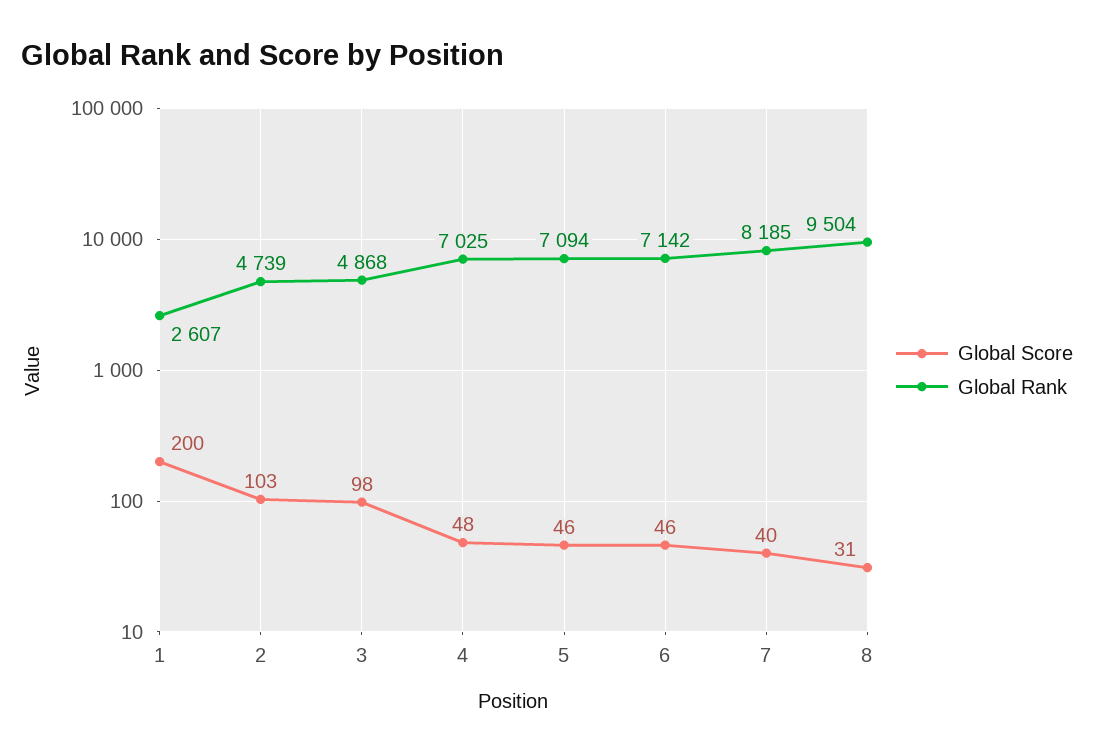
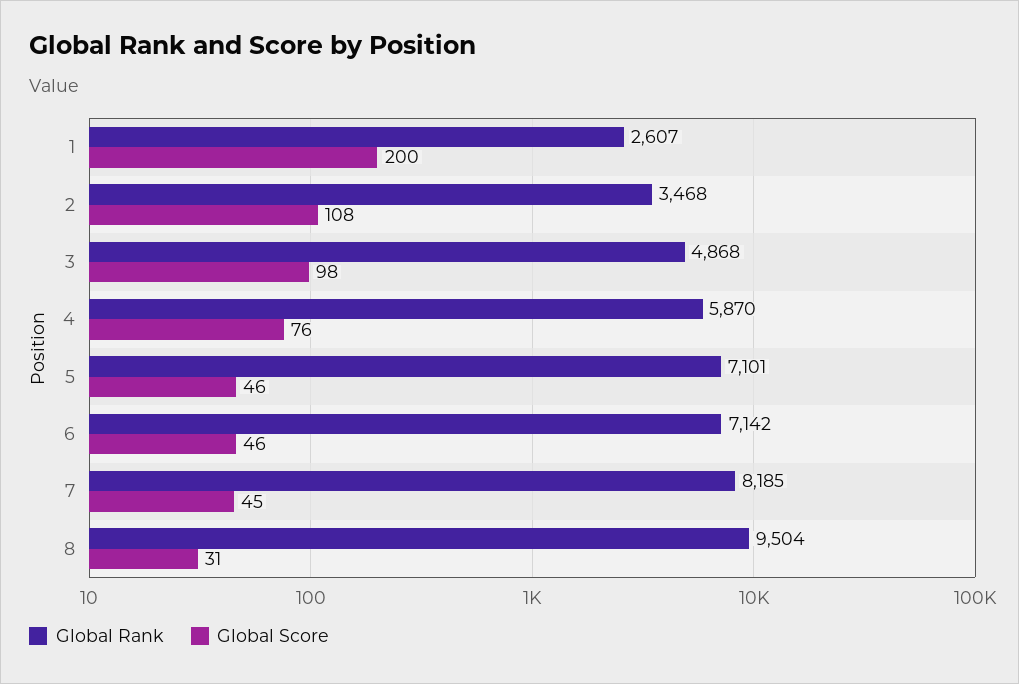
  {
    "Global Score": {
      "1": 200,
-     "2": 103,
+     "2": 108,
      "3": 98,
-     "4": 48,
+     "4": 76,
      "5": 46,
      "6": 46,
-     "7": 40,
+     "7": 45,
      "8": 31
    },
    "Global Rank": {
      "1": 2607,
-     "2": 4739,
+     "2": 3468,
      "3": 4868,
-     "4": 7025,
+     "4": 5870,
-     "5": 7094,
+     "5": 7101,
      "6": 7142,
      "7": 8185,
      "8": 9504
    }
  }

